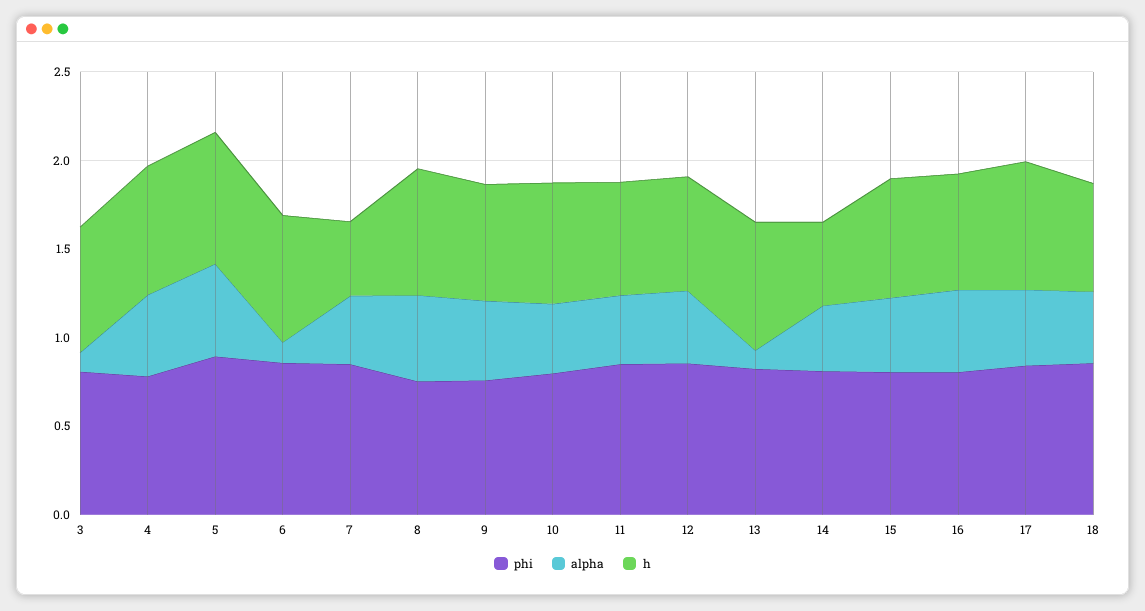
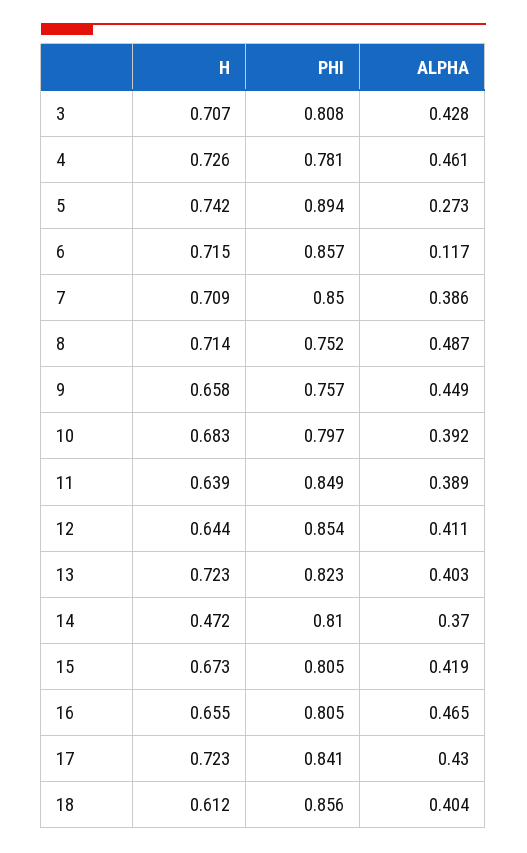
  {
    "phi": {
      "3": 0.808,
      "4": 0.781,
      "5": 0.894,
      "6": 0.857,
      "7": 0.85,
      "8": 0.752,
      "9": 0.757,
      "10": 0.797,
      "11": 0.849,
      "12": 0.854,
      "13": 0.823,
      "14": 0.81,
      "15": 0.805,
      "16": 0.805,
      "17": 0.841,
      "18": 0.856
    },
    "alpha": {
-     "3": 0.1,
+     "3": 0.428,
      "4": 0.461,
-     "5": 0.5,
+     "5": 0.273,
      "6": 0.117,
      "7": 0.386,
      "8": 0.487,
      "9": 0.449,
      "10": 0.392,
      "11": 0.389,
      "12": 0.411,
-     "13": 0.1,
+     "13": 0.403,
      "14": 0.37,
      "15": 0.419,
      "16": 0.465,
      "17": 0.43,
      "18": 0.404
    },
    "h": {
      "3": 0.707,
      "4": 0.726,
      "5": 0.742,
      "6": 0.715,
-     "7": 0.4,
+     "7": 0.709,
      "8": 0.714,
      "9": 0.658,
      "10": 0.683,
      "11": 0.639,
      "12": 0.644,
      "13": 0.723,
      "14": 0.472,
      "15": 0.673,
      "16": 0.655,
      "17": 0.723,
      "18": 0.612
    }
  }

